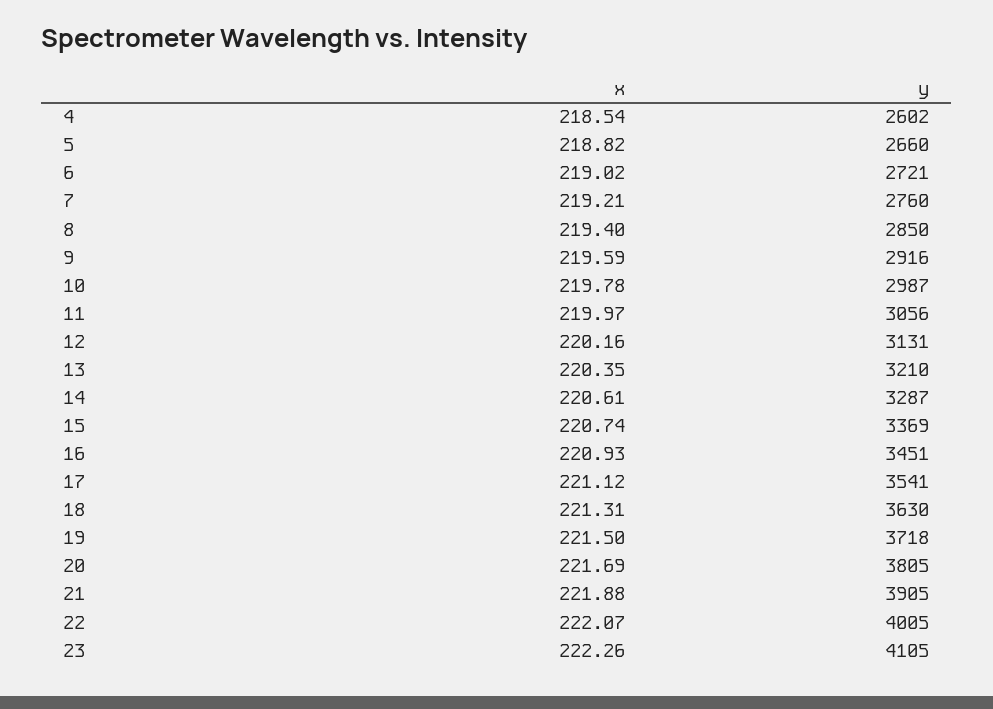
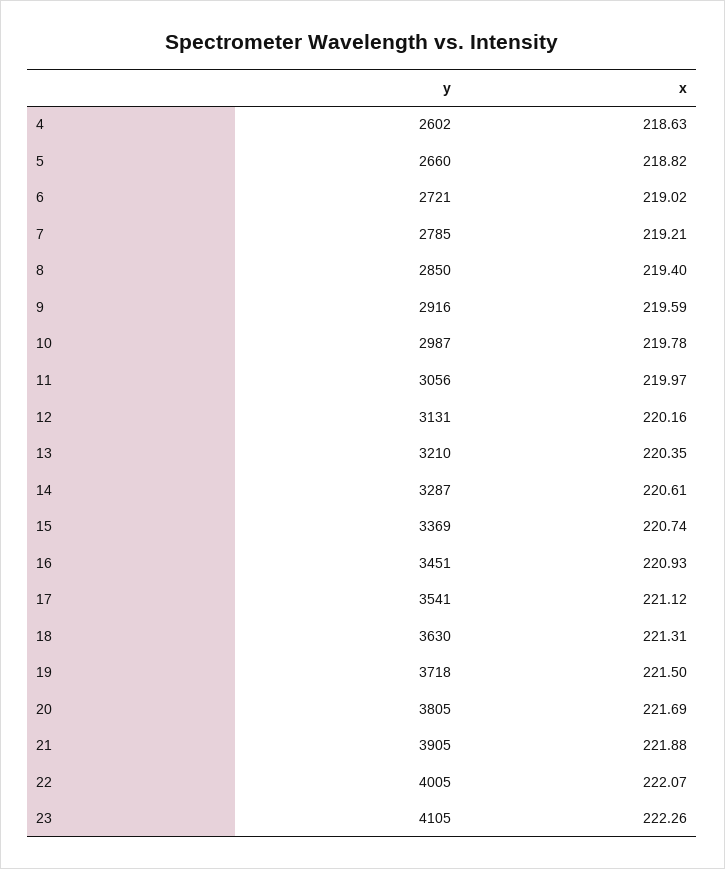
  {
    "x": {
-     "4": 218.54,
+     "4": 218.63,
      "5": 218.82,
      "6": 219.02,
      "7": 219.21,
      "8": 219.4,
      "9": 219.59,
      "10": 219.78,
      "11": 219.97,
      "12": 220.16,
      "13": 220.35,
      "14": 220.61,
      "15": 220.74,
      "16": 220.93,
      "17": 221.12,
      "18": 221.31,
      "19": 221.5,
      "20": 221.69,
      "21": 221.88,
      "22": 222.07,
      "23": 222.26
    },
    "y": {
      "4": 2602,
      "5": 2660,
      "6": 2721,
-     "7": 2760,
+     "7": 2785,
      "8": 2850,
      "9": 2916,
      "10": 2987,
      "11": 3056,
      "12": 3131,
      "13": 3210,
      "14": 3287,
      "15": 3369,
      "16": 3451,
      "17": 3541,
      "18": 3630,
      "19": 3718,
      "20": 3805,
      "21": 3905,
      "22": 4005,
      "23": 4105
    }
  }

